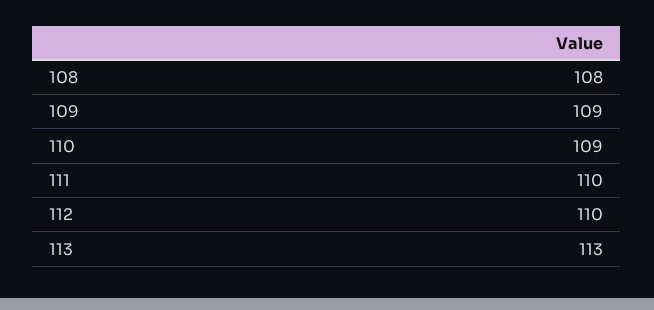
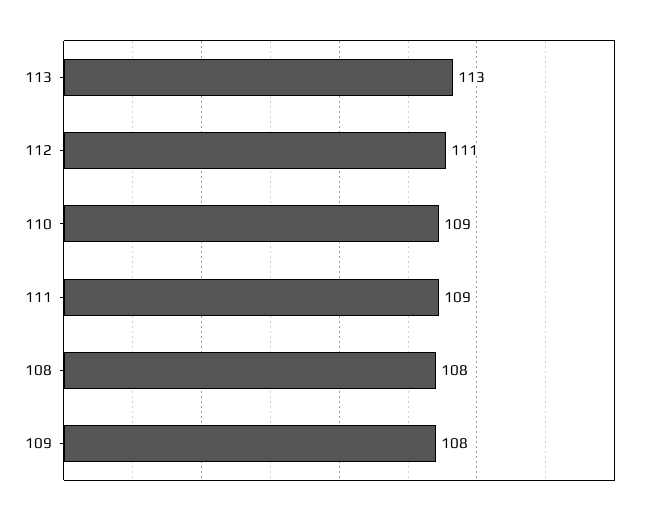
  {
    "108": 108,
-   "109": 109,
+   "109": 108,
    "110": 109,
-   "111": 110,
+   "111": 109,
-   "112": 110,
+   "112": 111,
    "113": 113
  }

